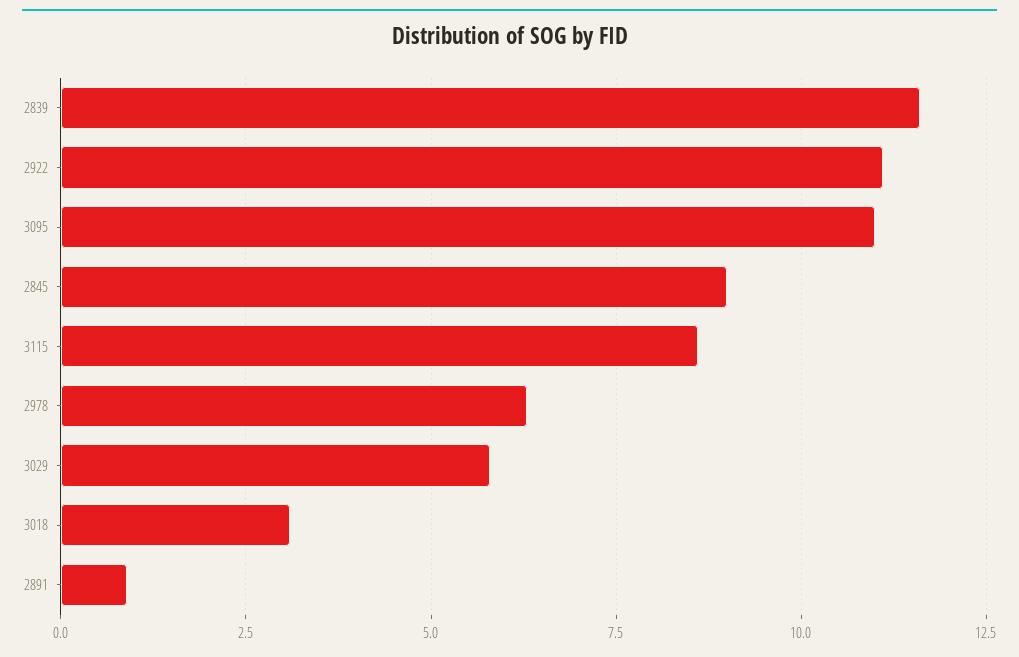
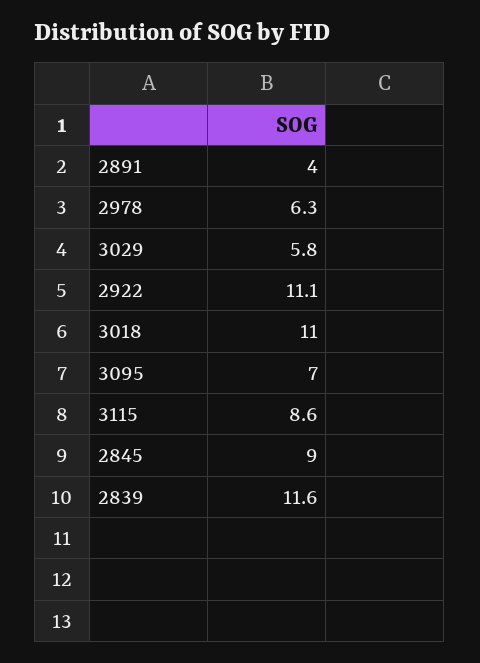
  {
    "2839": 11.6,
    "2922": 11.1,
-   "3095": 11,
+   "3095": 7,
    "2845": 9,
    "3115": 8.6,
    "2978": 6.3,
    "3029": 5.8,
-   "3018": 3,
+   "3018": 11,
-   "2891": 1
+   "2891": 4
  }

